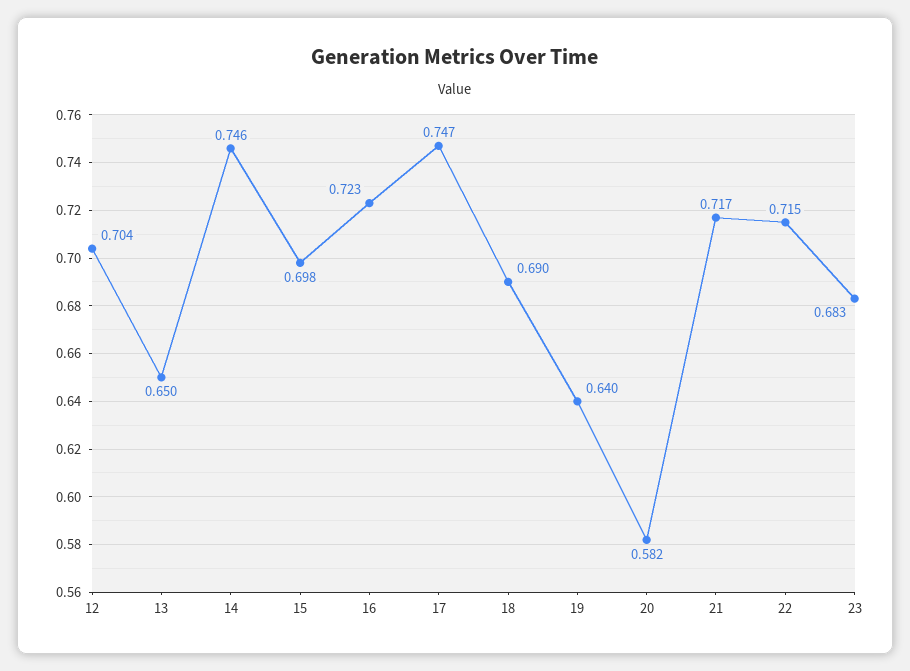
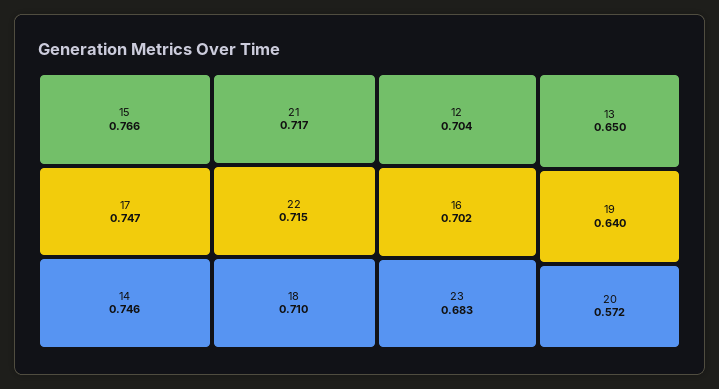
  {
    "12": 0.704,
    "13": 0.65,
    "14": 0.746,
-   "15": 0.698,
+   "15": 0.766,
-   "16": 0.723,
+   "16": 0.702,
    "17": 0.747,
-   "18": 0.69,
+   "18": 0.71,
    "19": 0.64,
-   "20": 0.582,
+   "20": 0.572,
    "21": 0.717,
    "22": 0.715,
    "23": 0.683
  }

